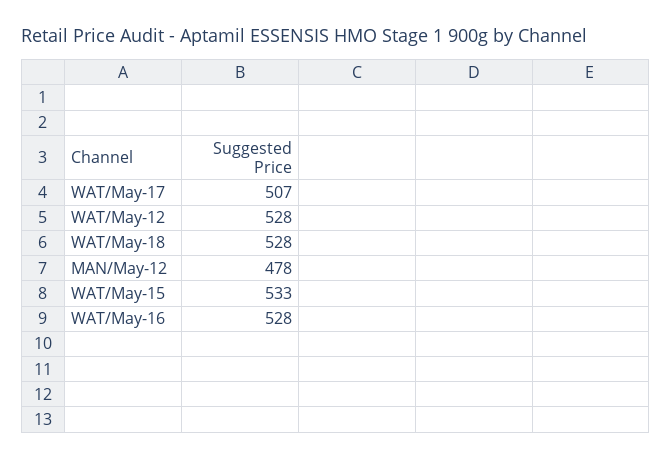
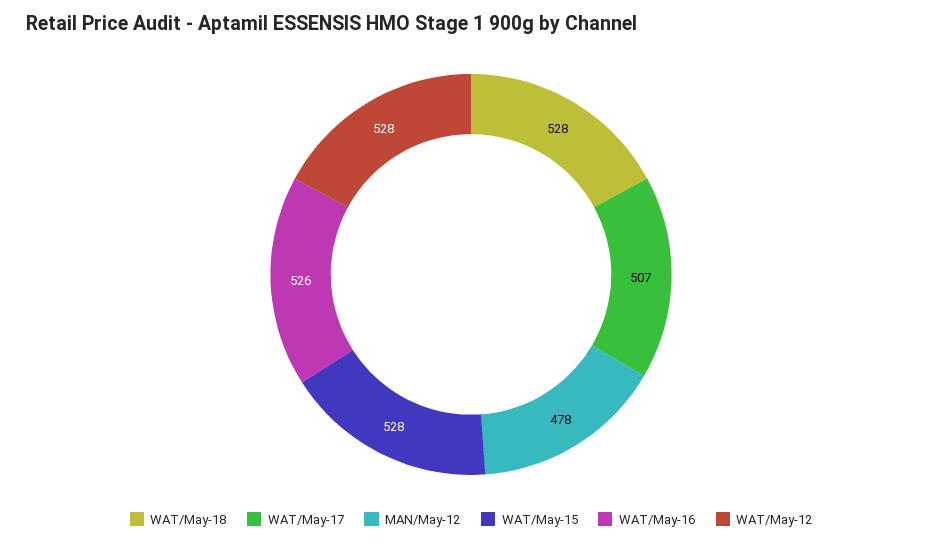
  {
    "WAT/May-17": 507,
    "WAT/May-12": 528,
    "WAT/May-18": 528,
    "MAN/May-12": 478,
-   "WAT/May-15": 533,
+   "WAT/May-15": 528,
-   "WAT/May-16": 528
+   "WAT/May-16": 526
  }

